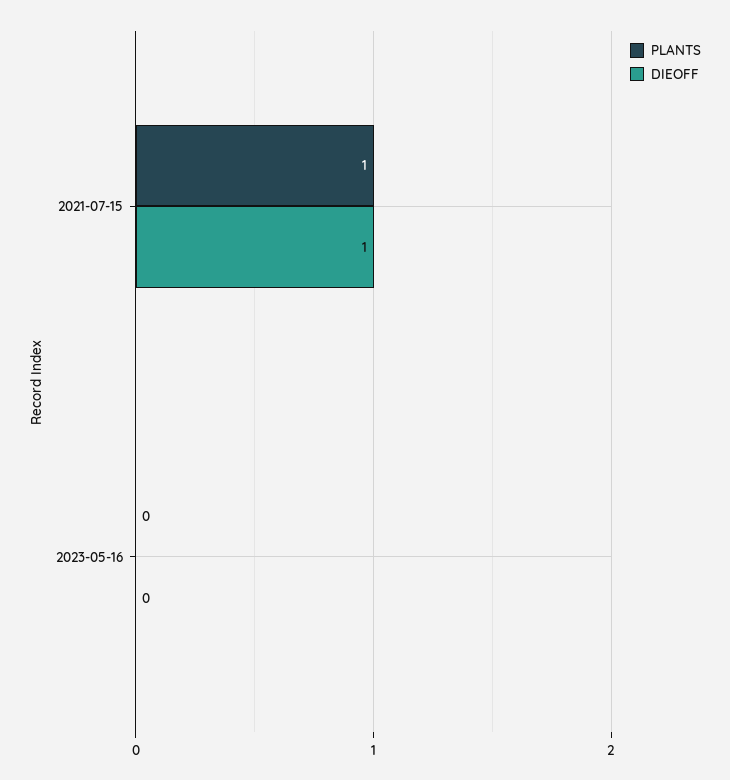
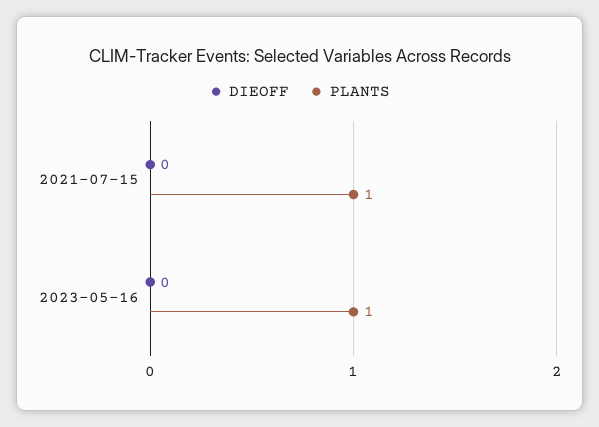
  {
    "PLANTS": {
      "2021-07-15": 1,
-     "2023-05-16": 0
+     "2023-05-16": 1
    },
    "DIEOFF": {
-     "2021-07-15": 1,
+     "2021-07-15": 0,
      "2023-05-16": 0
    }
  }

